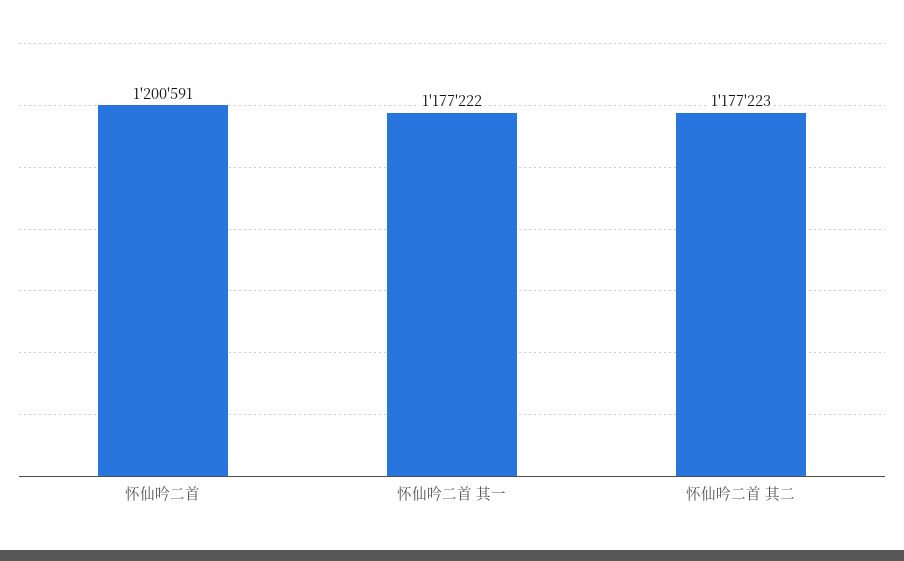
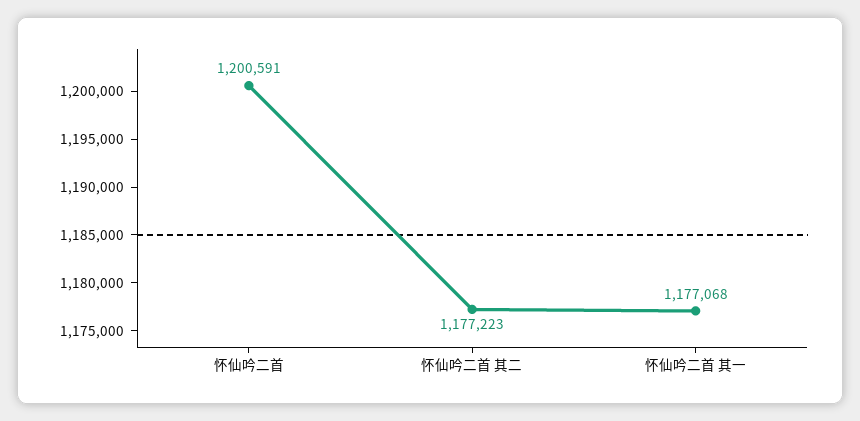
  {
    "怀仙吟二首": 1200591,
-   "怀仙吟二首 其一": 1177222,
+   "怀仙吟二首 其一": 1177068,
    "怀仙吟二首 其二": 1177223
  }

